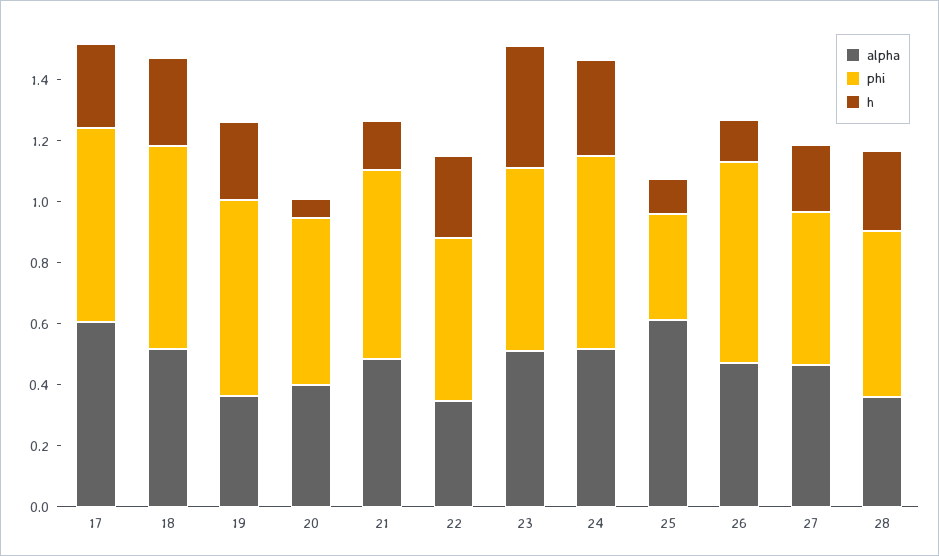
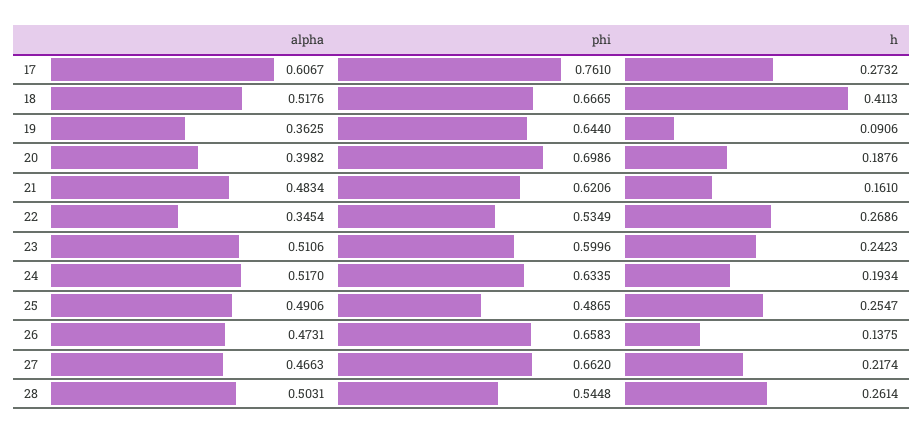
  {
    "alpha": {
      "17": 0.6067,
      "18": 0.5176,
      "19": 0.3625,
      "20": 0.3982,
      "21": 0.4834,
      "22": 0.3454,
      "23": 0.5106,
      "24": 0.517,
-     "25": 0.6,
+     "25": 0.4906,
      "26": 0.4731,
      "27": 0.4663,
-     "28": 0.35
+     "28": 0.5031
    },
    "phi": {
-     "17": 0.65,
+     "17": 0.761,
      "18": 0.6665,
      "19": 0.644,
-     "20": 0.55,
+     "20": 0.6986,
      "21": 0.6206,
      "22": 0.5349,
      "23": 0.5996,
      "24": 0.6335,
-     "25": 0.35,
+     "25": 0.4865,
      "26": 0.6583,
-     "27": 0.5,
+     "27": 0.662,
      "28": 0.5448
    },
    "h": {
      "17": 0.2732,
-     "18": 0.3,
+     "18": 0.4113,
-     "19": 0.25,
+     "19": 0.0906,
-     "20": 0.05,
+     "20": 0.1876,
      "21": 0.161,
      "22": 0.2686,
-     "23": 0.4,
+     "23": 0.2423,
-     "24": 0.3,
+     "24": 0.1934,
-     "25": 0.1,
+     "25": 0.2547,
      "26": 0.1375,
      "27": 0.2174,
      "28": 0.2614
    }
  }

